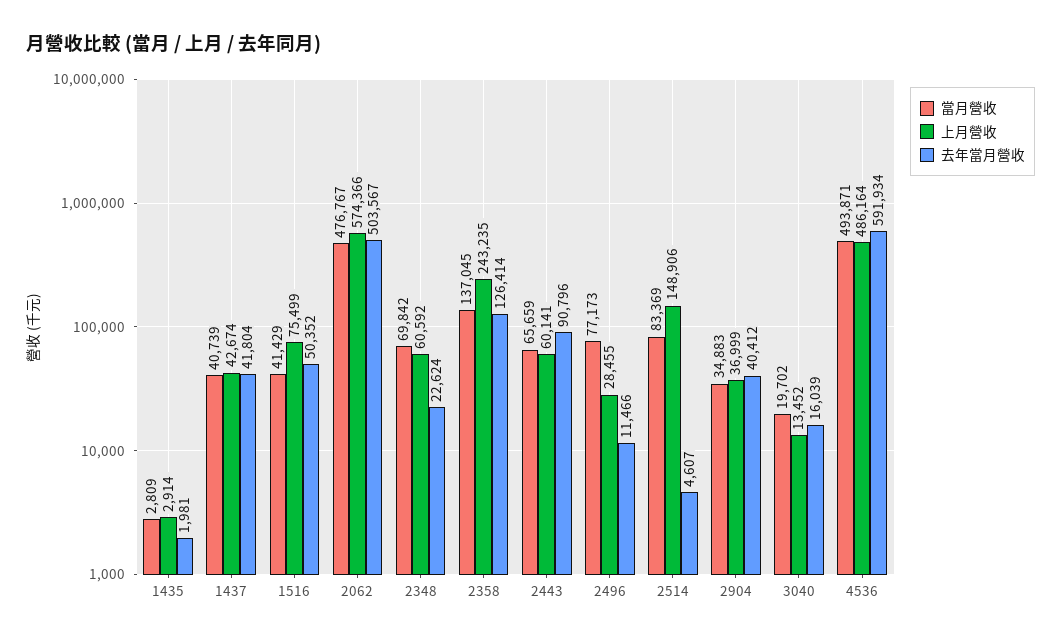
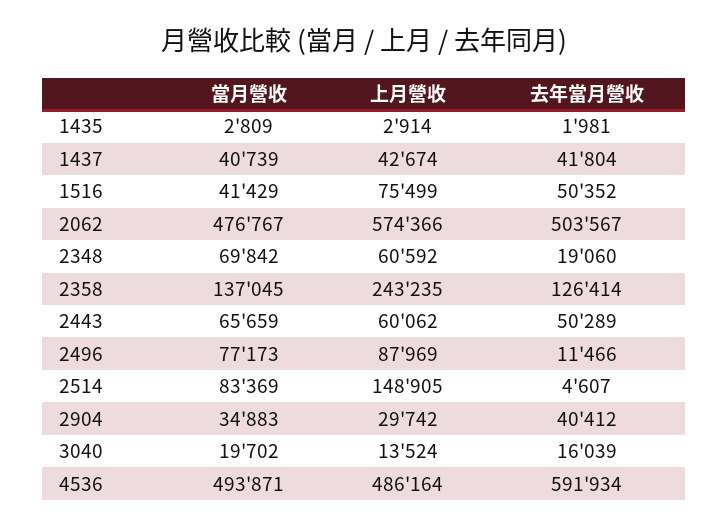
  {
    "當月營收": {
      "1435": 2809,
      "1437": 40739,
      "1516": 41429,
      "2062": 476767,
      "2348": 69842,
      "2358": 137045,
      "2443": 65659,
      "2496": 77173,
      "2514": 83369,
      "2904": 34883,
      "3040": 19702,
      "4536": 493871
    },
    "上月營收": {
      "1435": 2914,
      "1437": 42674,
      "1516": 75499,
      "2062": 574366,
      "2348": 60592,
      "2358": 243235,
-     "2443": 60141,
+     "2443": 60062,
-     "2496": 28455,
+     "2496": 87969,
-     "2514": 148906,
+     "2514": 148905,
-     "2904": 36999,
+     "2904": 29742,
-     "3040": 13452,
+     "3040": 13524,
      "4536": 486164
    },
    "去年當月營收": {
      "1435": 1981,
      "1437": 41804,
      "1516": 50352,
      "2062": 503567,
-     "2348": 22624,
+     "2348": 19060,
      "2358": 126414,
-     "2443": 90796,
+     "2443": 50289,
      "2496": 11466,
      "2514": 4607,
      "2904": 40412,
      "3040": 16039,
      "4536": 591934
    }
  }

